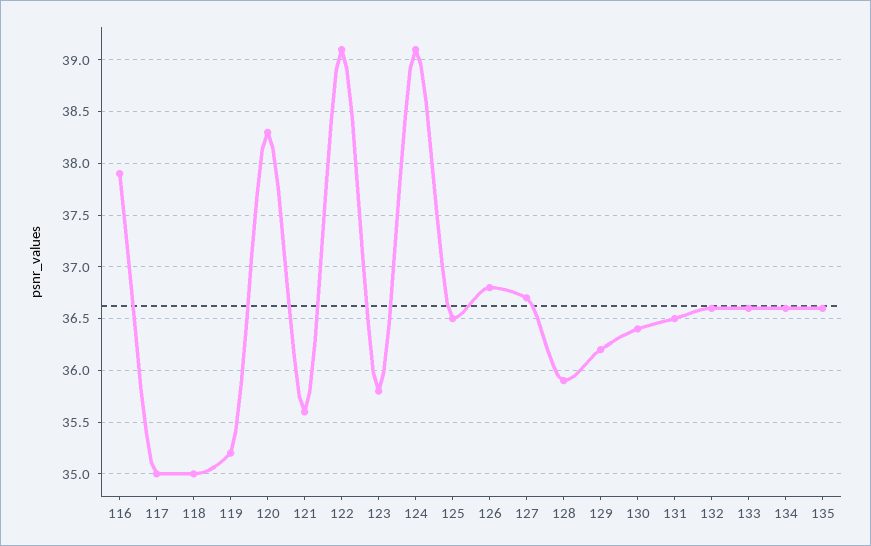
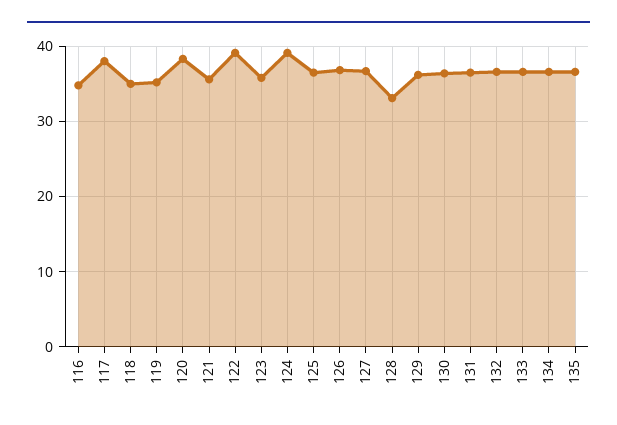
  {
-   "116": 37.9,
+   "116": 35,
-   "117": 35,
+   "117": 38,
    "118": 35,
    "119": 35.2,
    "120": 38.3,
    "121": 35.6,
    "122": 39.1,
    "123": 35.8,
    "124": 39.1,
    "125": 36.5,
    "126": 36.8,
    "127": 36.7,
-   "128": 35.9,
+   "128": 33,
    "129": 36.2,
    "130": 36.4,
    "131": 36.5,
    "132": 36.6,
    "133": 36.6,
    "134": 36.6,
    "135": 36.6
  }

